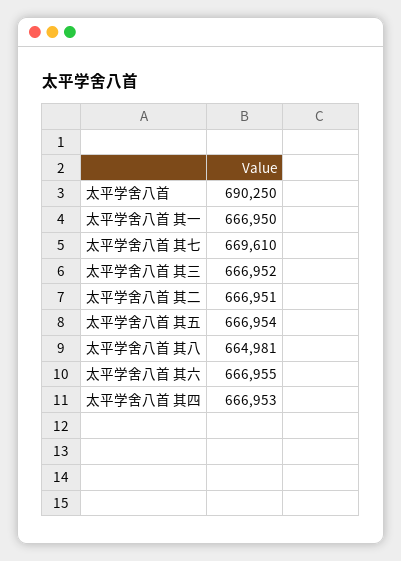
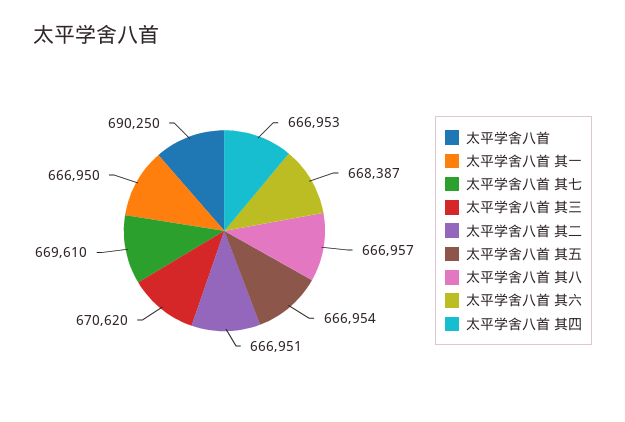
  {
    "太平学舍八首": 690250,
    "太平学舍八首 其一": 666950,
    "太平学舍八首 其七": 669610,
-   "太平学舍八首 其三": 666952,
+   "太平学舍八首 其三": 670620,
    "太平学舍八首 其二": 666951,
    "太平学舍八首 其五": 666954,
-   "太平学舍八首 其八": 664981,
+   "太平学舍八首 其八": 666957,
-   "太平学舍八首 其六": 666955,
+   "太平学舍八首 其六": 668387,
    "太平学舍八首 其四": 666953
  }

